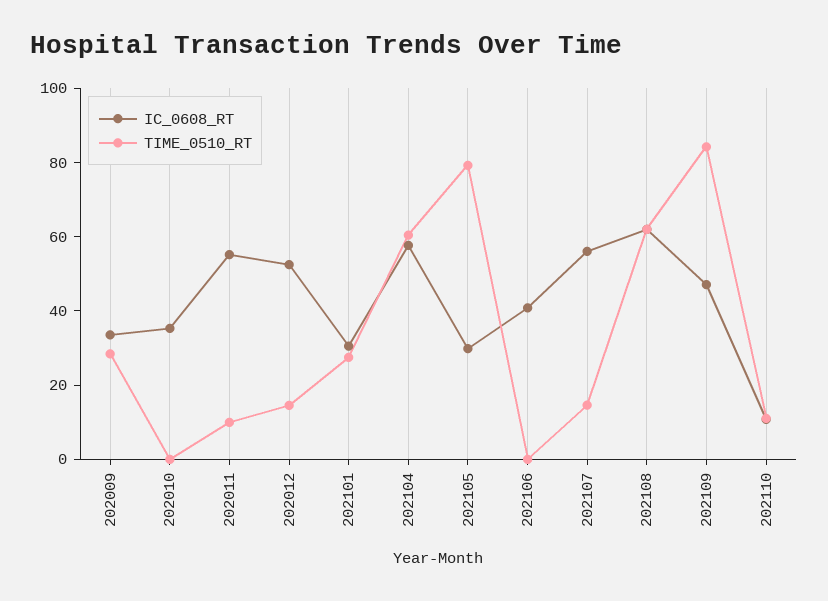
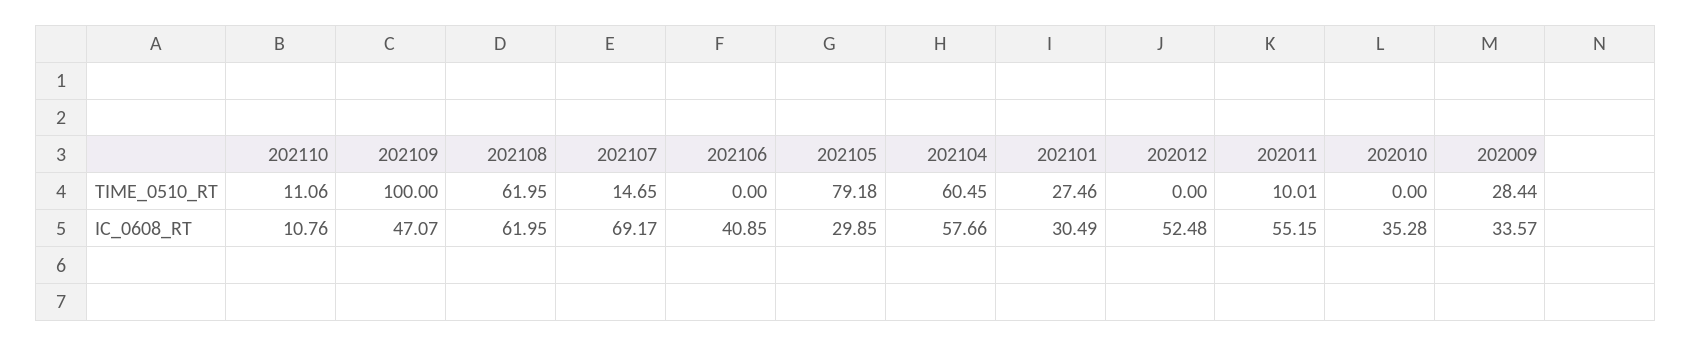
  {
    "IC_0608_RT": {
      "202009": 33.57,
      "202010": 35.28,
      "202011": 55.15,
      "202012": 52.48,
      "202101": 30.49,
      "202104": 57.66,
      "202105": 29.85,
      "202106": 40.85,
-     "202107": 55,
+     "202107": 69.17,
      "202108": 61.95,
      "202109": 47.07,
      "202110": 10.76
    },
    "TIME_0510_RT": {
      "202009": 28.44,
      "202010": 0,
      "202011": 10.01,
-     "202012": 15,
+     "202012": 0,
      "202101": 27.46,
      "202104": 60.45,
      "202105": 79.18,
      "202106": 0,
      "202107": 14.65,
      "202108": 61.95,
-     "202109": 85,
+     "202109": 100,
      "202110": 11.06
    }
  }

